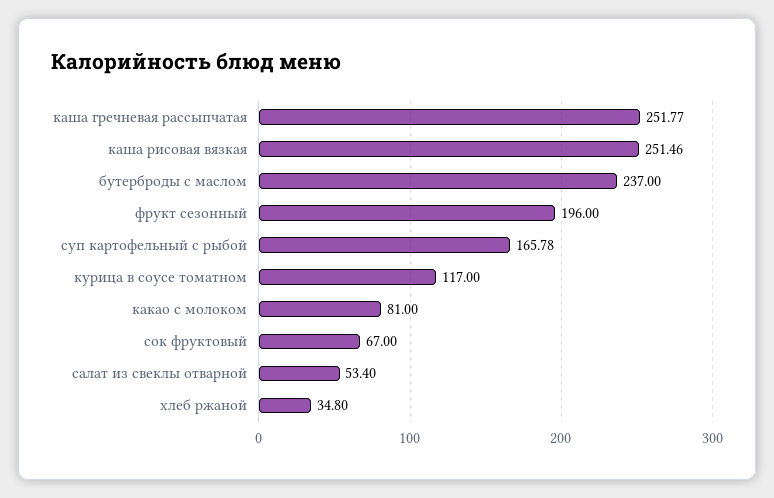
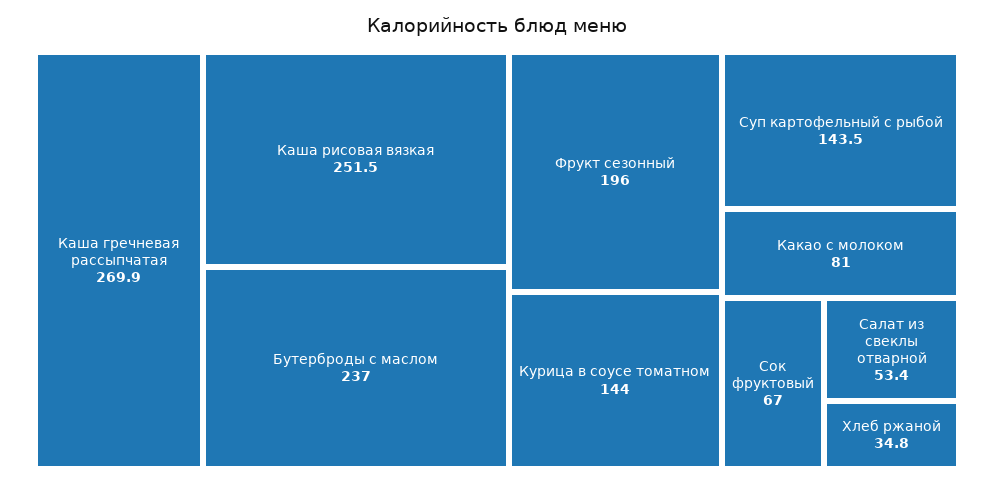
  {
-   "каша гречневая рассыпчатая": 251.77,
+   "каша гречневая рассыпчатая": 269.9,
    "каша рисовая вязкая": 251.46,
    "бутерброды с маслом": 237,
    "фрукт сезонный": 196,
-   "суп картофельный с рыбой": 165.78,
+   "суп картофельный с рыбой": 143.5,
-   "курица в соусе томатном": 117,
+   "курица в соусе томатном": 144,
    "какао с молоком": 81,
    "сок фруктовый": 67,
    "салат из свеклы отварной": 53.4,
    "хлеб ржаной": 34.8
  }

